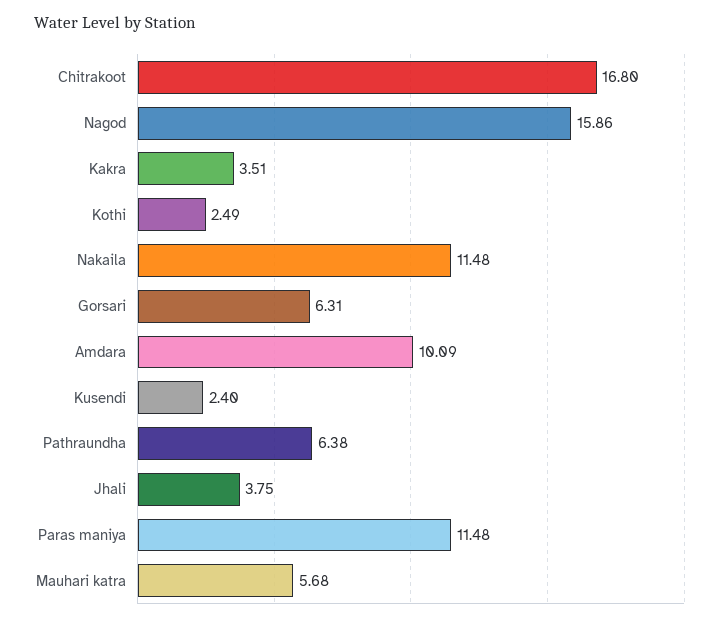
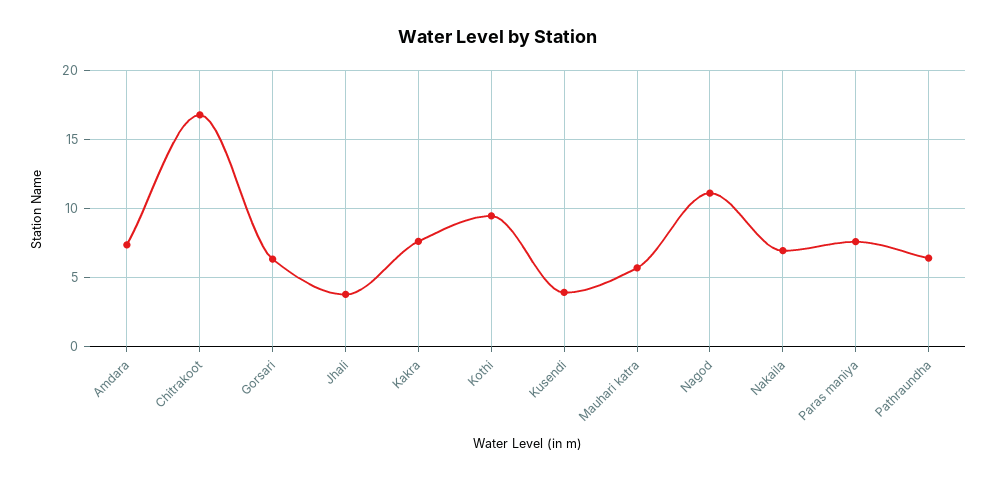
  {
    "Chitrakoot": 16.8,
-   "Nagod": 15.86,
+   "Nagod": 11,
-   "Kakra": 3.51,
+   "Kakra": 7.5,
-   "Kothi": 2.49,
+   "Kothi": 9.5,
-   "Nakaila": 11.48,
+   "Nakaila": 7,
    "Gorsari": 6.31,
-   "Amdara": 10.09,
+   "Amdara": 7.5,
-   "Kusendi": 2.4,
+   "Kusendi": 4,
    "Pathraundha": 6.38,
    "Jhali": 3.75,
-   "Paras maniya": 11.48,
+   "Paras maniya": 7.5,
    "Mauhari katra": 5.68
  }

